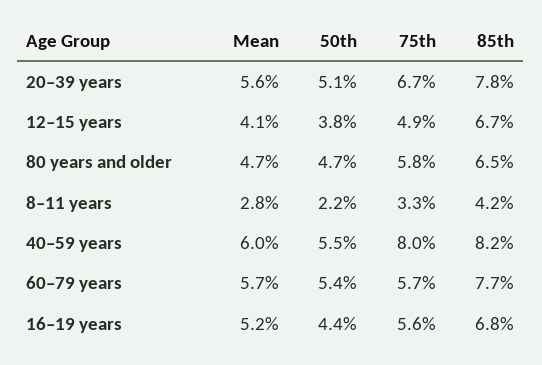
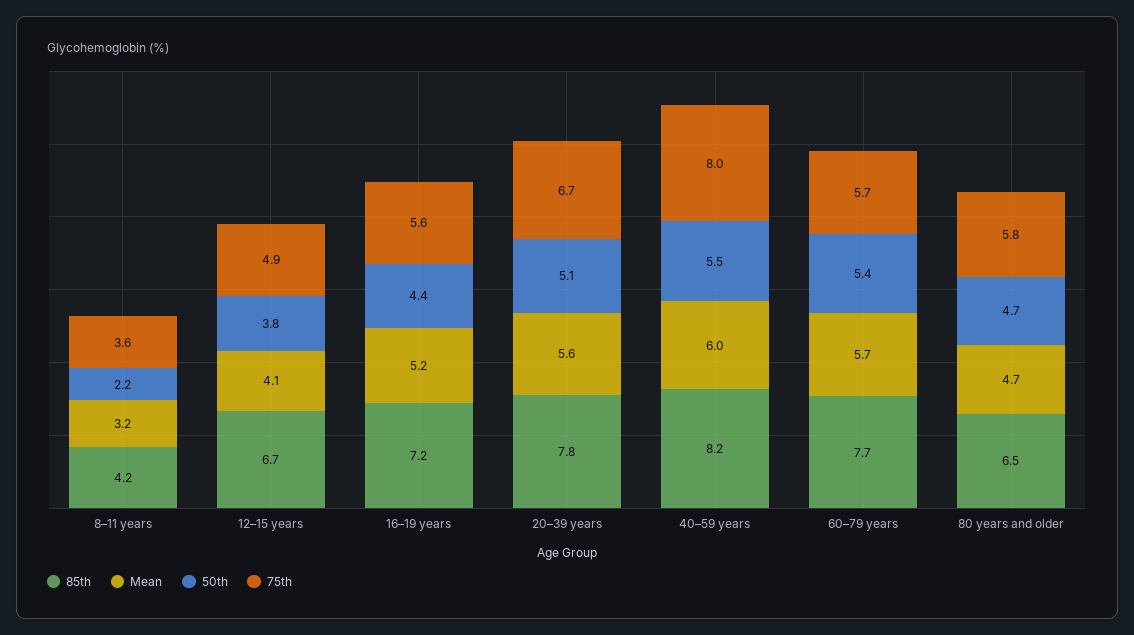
  {
    "Mean": {
      "20–39 years": 5.6,
      "12–15 years": 4.1,
      "80 years and older": 4.7,
-     "8–11 years": 2.8,
+     "8–11 years": 3.2,
      "40–59 years": 6,
      "60–79 years": 5.7,
      "16–19 years": 5.2
    },
    "50th": {
      "20–39 years": 5.1,
      "12–15 years": 3.8,
      "80 years and older": 4.7,
      "8–11 years": 2.2,
      "40–59 years": 5.5,
      "60–79 years": 5.4,
      "16–19 years": 4.4
    },
    "75th": {
      "20–39 years": 6.7,
      "12–15 years": 4.9,
      "80 years and older": 5.8,
-     "8–11 years": 3.3,
+     "8–11 years": 3.6,
      "40–59 years": 8,
      "60–79 years": 5.7,
      "16–19 years": 5.6
    },
    "85th": {
      "20–39 years": 7.8,
      "12–15 years": 6.7,
      "80 years and older": 6.5,
      "8–11 years": 4.2,
      "40–59 years": 8.2,
      "60–79 years": 7.7,
-     "16–19 years": 6.8
+     "16–19 years": 7.2
    }
  }

